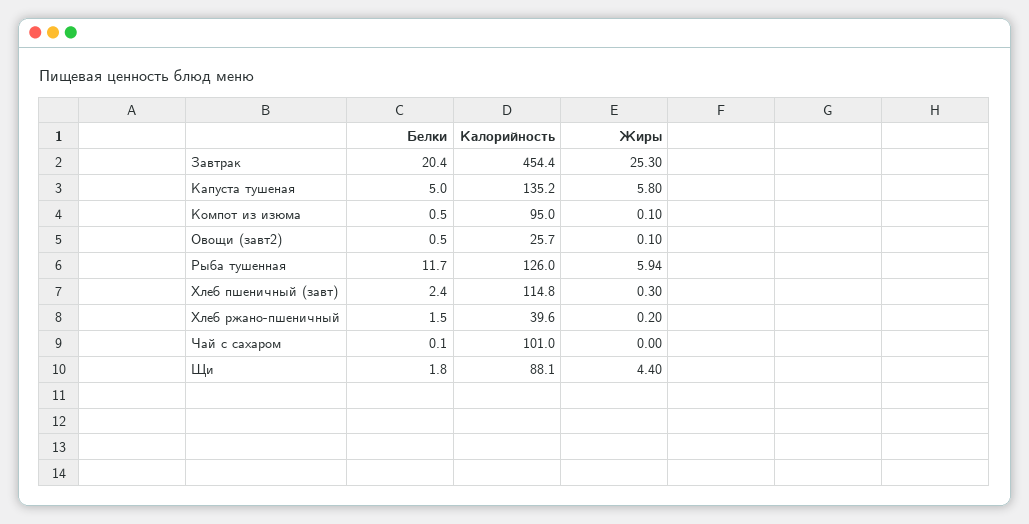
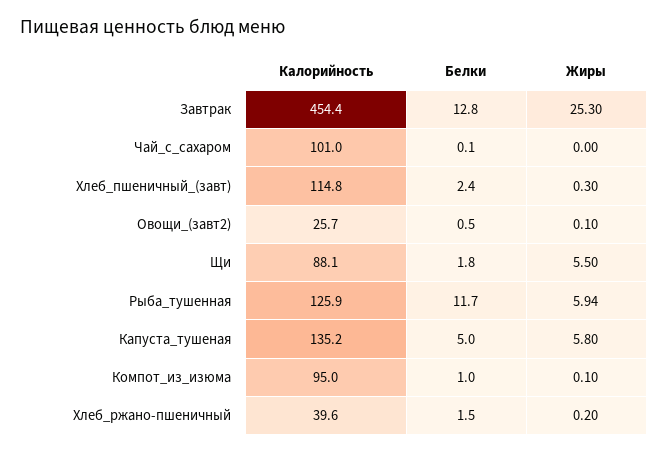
  {
    "Белки": {
-     "Завтрак": 20.4,
+     "Завтрак": 12.8,
      "Капуста тушеная": 5,
-     "Компот из изюма": 0.5,
+     "Компот из изюма": 1,
      "Овощи (завт2)": 0.5,
      "Рыба тушенная": 11.7,
      "Хлеб пшеничный (завт)": 2.4,
      "Хлеб ржано-пшеничный": 1.5,
      "Чай с сахаром": 0.1,
      "Щи": 1.8
    },
    "Калорийность": {
      "Завтрак": 454.4,
      "Капуста тушеная": 135.2,
      "Компот из изюма": 95,
      "Овощи (завт2)": 25.7,
-     "Рыба тушенная": 126,
+     "Рыба тушенная": 125.9,
      "Хлеб пшеничный (завт)": 114.8,
      "Хлеб ржано-пшеничный": 39.6,
      "Чай с сахаром": 101,
      "Щи": 88.1
    },
    "Жиры": {
      "Завтрак": 25.3,
      "Капуста тушеная": 5.8,
      "Компот из изюма": 0.1,
      "Овощи (завт2)": 0.1,
      "Рыба тушенная": 5.94,
      "Хлеб пшеничный (завт)": 0.3,
      "Хлеб ржано-пшеничный": 0.2,
      "Чай с сахаром": 0,
-     "Щи": 4.4
+     "Щи": 5.5
    }
  }

